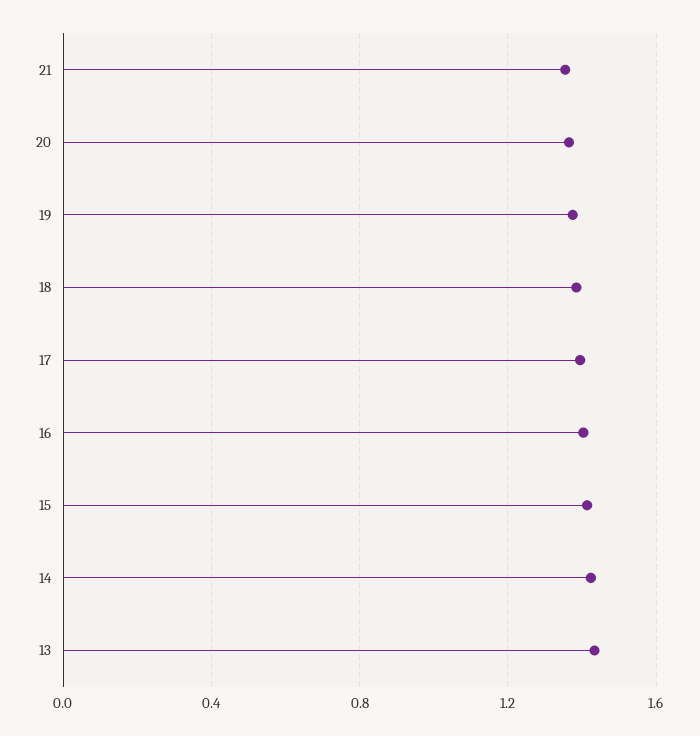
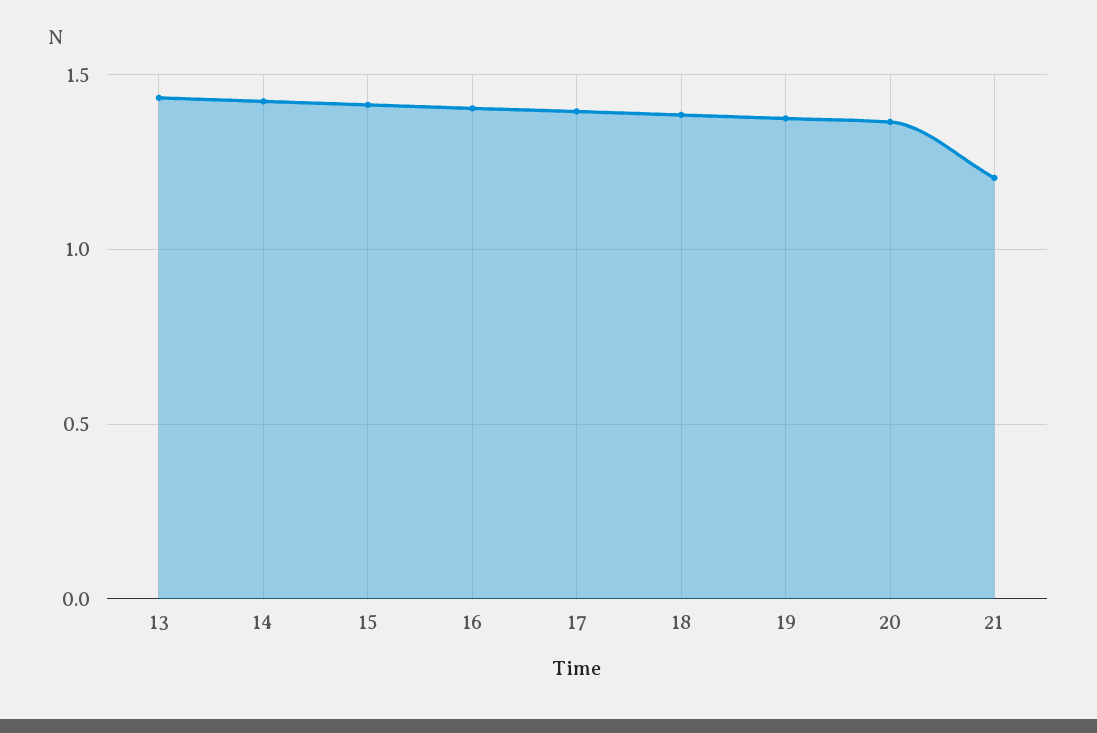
  {
-   "21": 1.35,
+   "21": 1.2,
    "20": 1.35,
    "19": 1.4,
    "18": 1.4,
    "17": 1.4,
    "16": 1.4,
    "15": 1.4,
    "14": 1.4,
    "13": 1.45
  }

